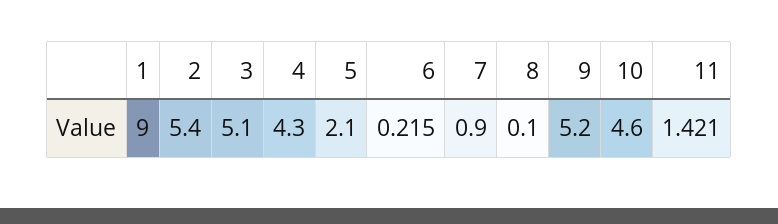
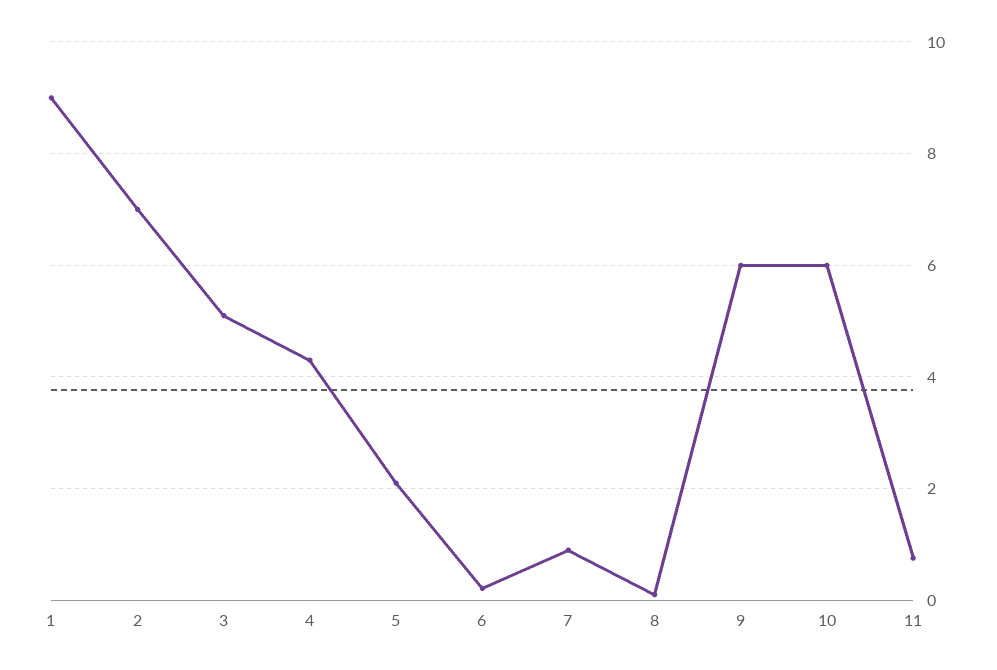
  {
    "1": 9,
-   "2": 5.4,
+   "2": 7,
    "3": 5.1,
    "4": 4.3,
    "5": 2.1,
    "6": 0.215,
    "7": 0.9,
    "8": 0.1,
-   "9": 5.2,
+   "9": 6,
-   "10": 4.6,
+   "10": 6,
-   "11": 1.421
+   "11": 0.8
  }

